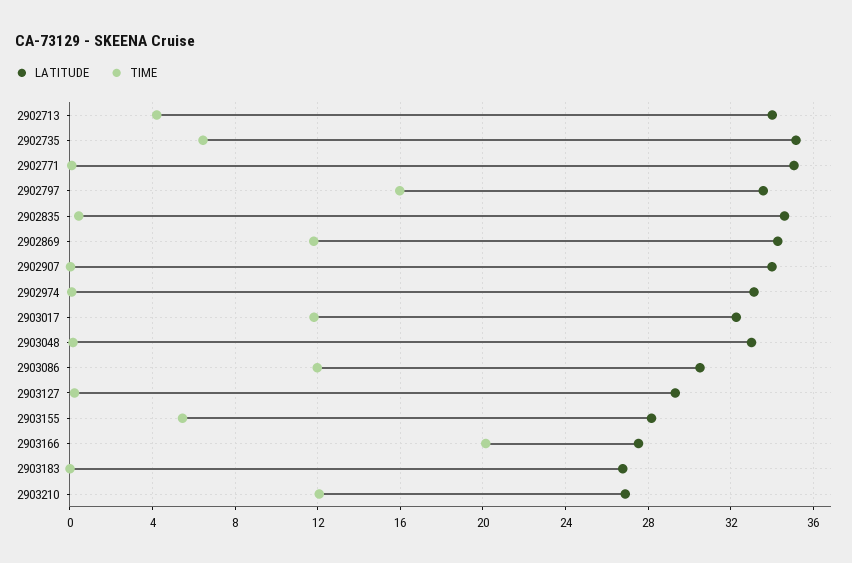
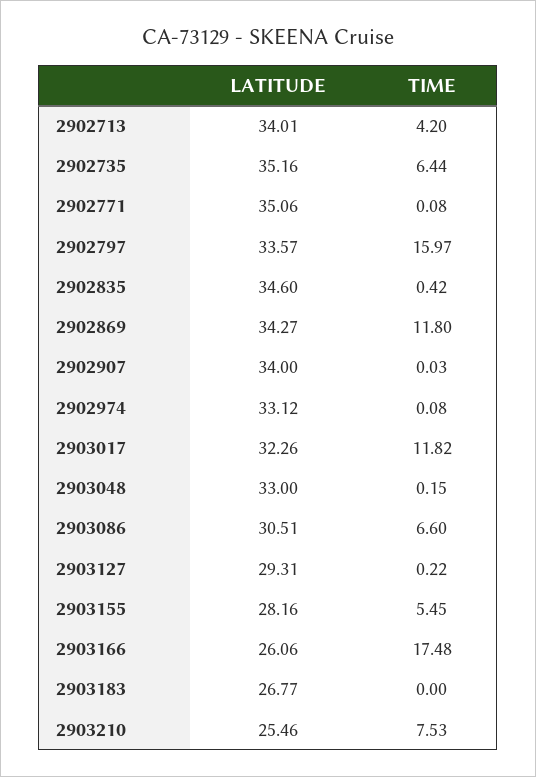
  {
    "LATITUDE": {
      "2902713": 34.01,
      "2902735": 35.16,
      "2902771": 35.06,
      "2902797": 33.57,
      "2902835": 34.6,
      "2902869": 34.27,
      "2902907": 34,
      "2902974": 33.12,
      "2903017": 32.26,
      "2903048": 33,
      "2903086": 30.51,
      "2903127": 29.31,
      "2903155": 28.16,
-     "2903166": 27.5,
+     "2903166": 26.06,
      "2903183": 26.77,
-     "2903210": 27
+     "2903210": 25.46
    },
    "TIME": {
      "2902713": 4.2,
      "2902735": 6.44,
      "2902771": 0.08,
      "2902797": 15.97,
      "2902835": 0.42,
      "2902869": 11.8,
      "2902907": 0.03,
      "2902974": 0.08,
      "2903017": 11.82,
      "2903048": 0.15,
-     "2903086": 12,
+     "2903086": 6.6,
      "2903127": 0.22,
      "2903155": 5.45,
-     "2903166": 20,
+     "2903166": 17.48,
      "2903183": 0,
-     "2903210": 12
+     "2903210": 7.53
    }
  }

